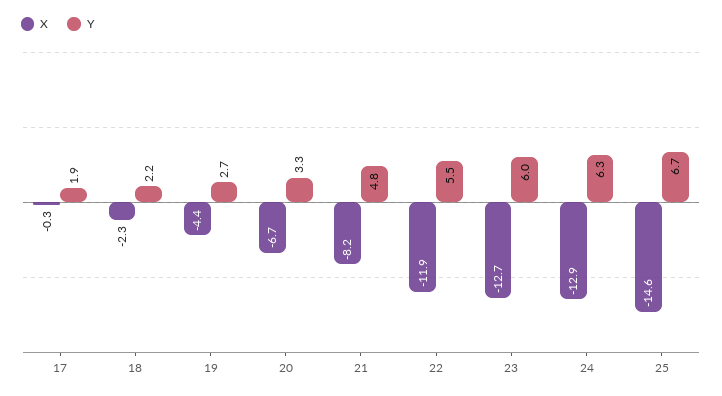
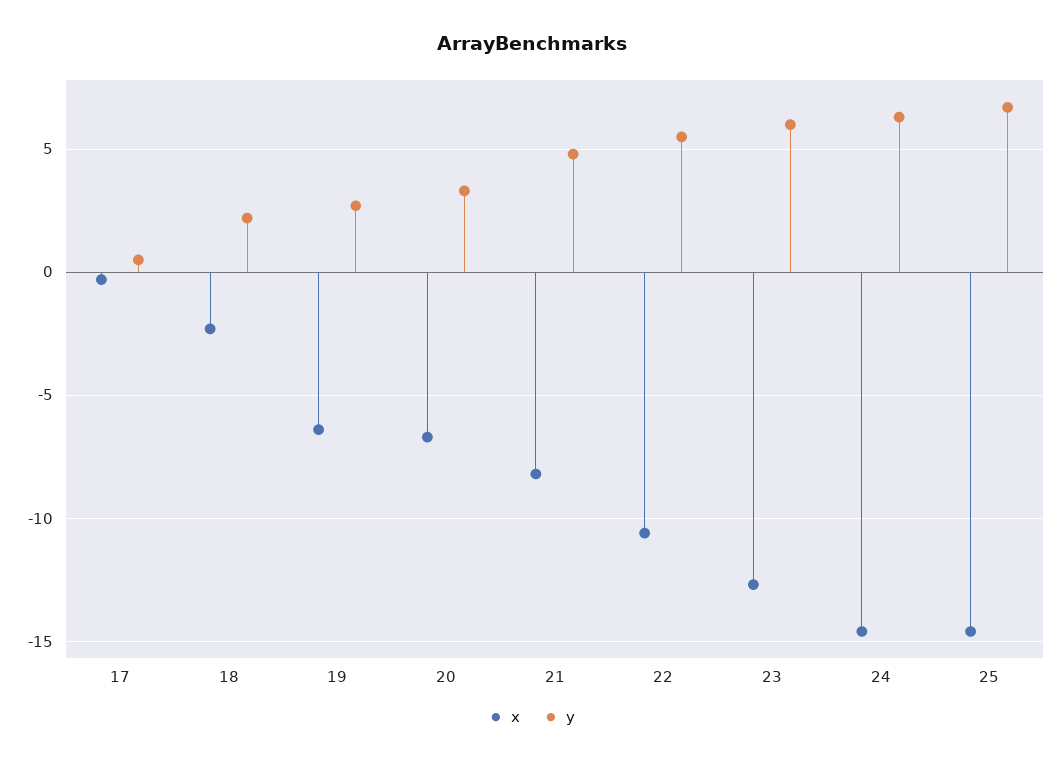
  {
    "X": {
      "17": -0.3,
      "18": -2.3,
-     "19": -4.4,
+     "19": -6.5,
      "20": -6.7,
      "21": -8.2,
-     "22": -11.9,
+     "22": -10.5,
      "23": -12.7,
-     "24": -12.9,
+     "24": -14.5,
      "25": -14.6
    },
    "Y": {
-     "17": 1.9,
+     "17": 0.5,
      "18": 2.2,
      "19": 2.7,
      "20": 3.3,
      "21": 4.8,
      "22": 5.5,
      "23": 6,
      "24": 6.3,
      "25": 6.7
    }
  }

